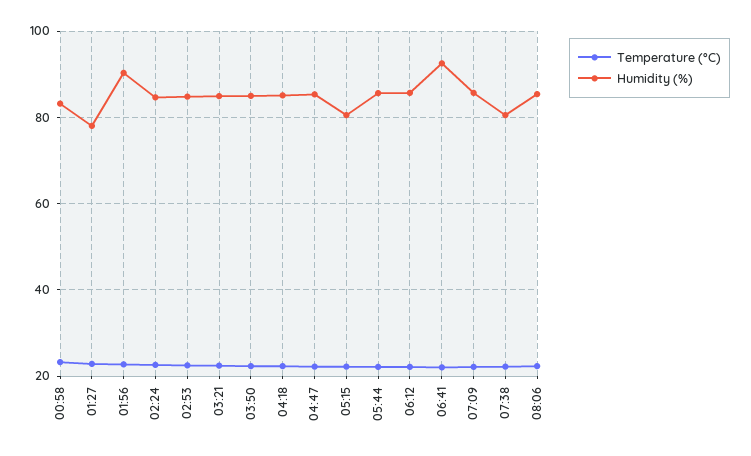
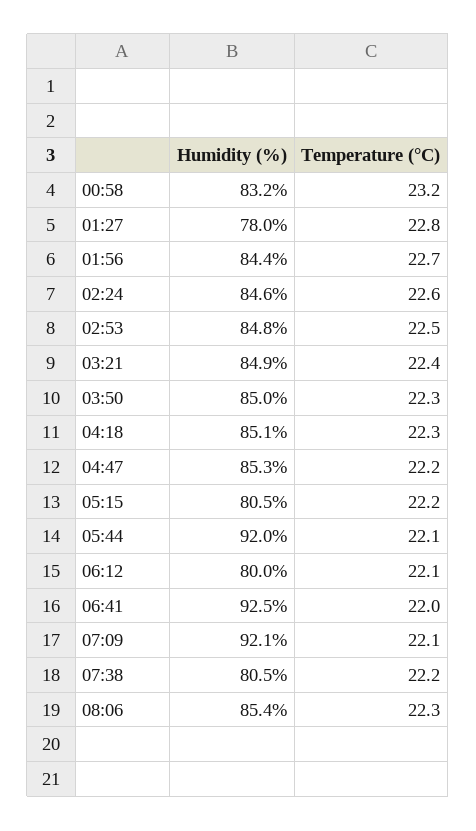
  {
    "Temperature (°C)": {
      "00:58": 23.2,
      "01:27": 22.8,
      "01:56": 22.7,
      "02:24": 22.6,
      "02:53": 22.5,
      "03:21": 22.4,
      "03:50": 22.3,
      "04:18": 22.3,
      "04:47": 22.2,
      "05:15": 22.2,
      "05:44": 22.1,
      "06:12": 22.1,
      "06:41": 22,
      "07:09": 22.1,
      "07:38": 22.2,
      "08:06": 22.3
    },
    "Humidity (%)": {
      "00:58": 83.2,
      "01:27": 78,
-     "01:56": 90,
+     "01:56": 84.4,
      "02:24": 84.6,
      "02:53": 84.8,
      "03:21": 84.9,
      "03:50": 85,
      "04:18": 85.1,
      "04:47": 85.3,
      "05:15": 80.5,
-     "05:44": 86,
+     "05:44": 92,
-     "06:12": 86,
+     "06:12": 80,
      "06:41": 92.5,
-     "07:09": 86,
+     "07:09": 92.1,
      "07:38": 80.5,
      "08:06": 85.4
    }
  }

